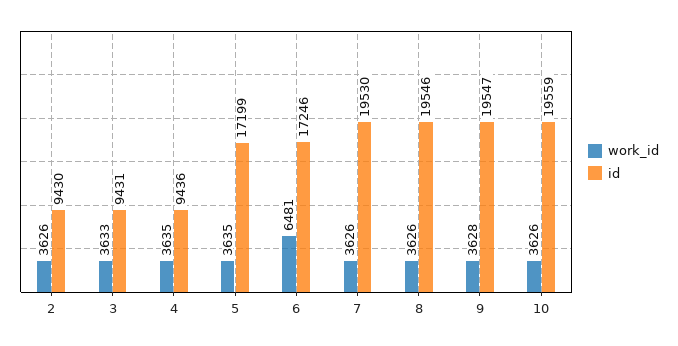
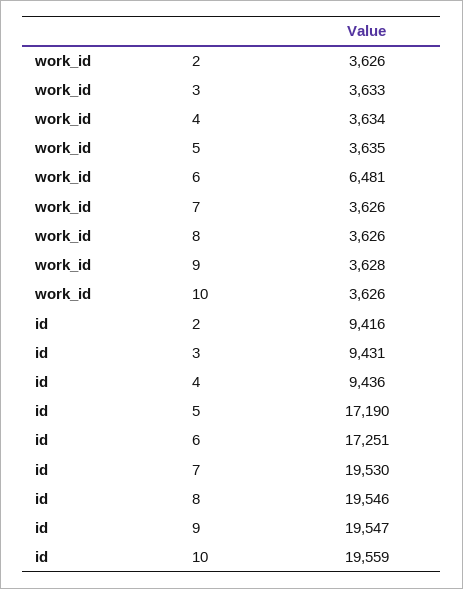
  {
    "work_id": {
      "2": 3626,
      "3": 3633,
-     "4": 3635,
+     "4": 3634,
      "5": 3635,
      "6": 6481,
      "7": 3626,
      "8": 3626,
      "9": 3628,
      "10": 3626
    },
    "id": {
-     "2": 9430,
+     "2": 9416,
      "3": 9431,
      "4": 9436,
-     "5": 17199,
+     "5": 17190,
-     "6": 17246,
+     "6": 17251,
      "7": 19530,
      "8": 19546,
      "9": 19547,
      "10": 19559
    }
  }

